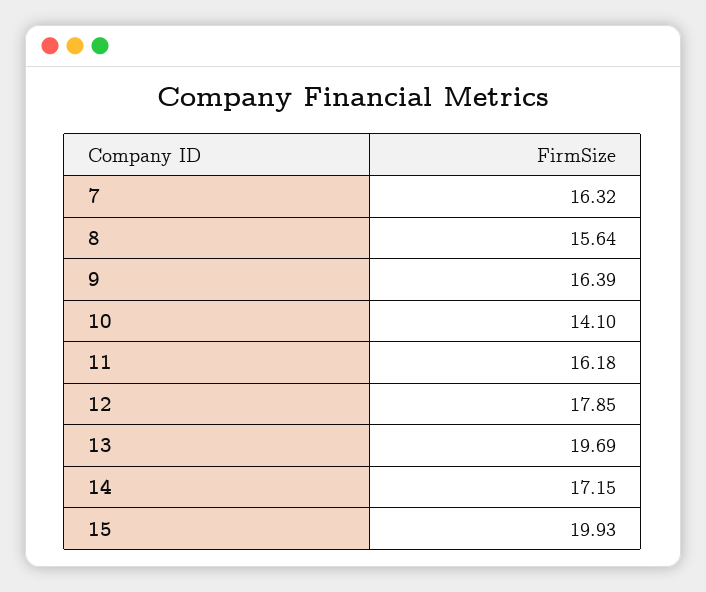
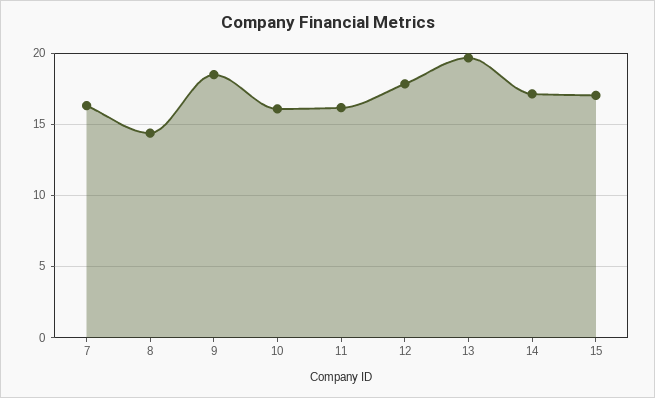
  {
    "7": 16.32,
-   "8": 15.64,
+   "8": 14.5,
-   "9": 16.39,
+   "9": 18.5,
-   "10": 14.1,
+   "10": 16,
    "11": 16.18,
    "12": 17.85,
    "13": 19.69,
    "14": 17.15,
-   "15": 19.93
+   "15": 17
  }

